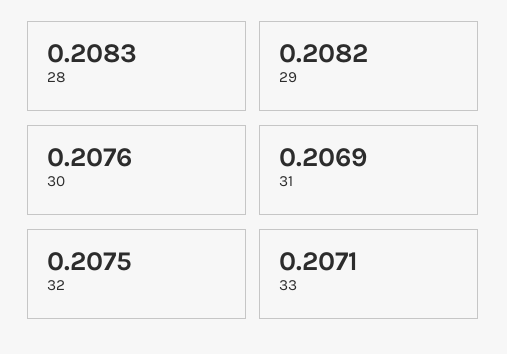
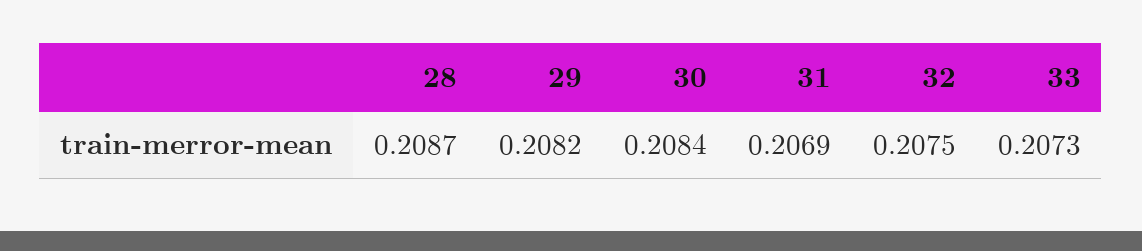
  {
-   "28": 0.2083,
+   "28": 0.2087,
    "29": 0.2082,
-   "30": 0.2076,
+   "30": 0.2084,
    "31": 0.2069,
    "32": 0.2075,
-   "33": 0.2071
+   "33": 0.2073
  }

